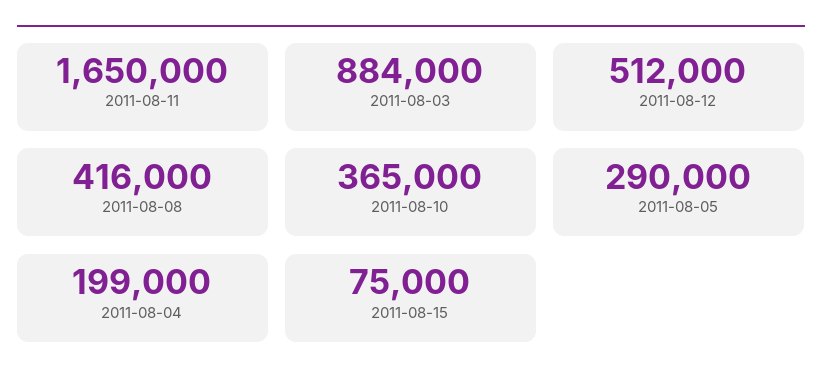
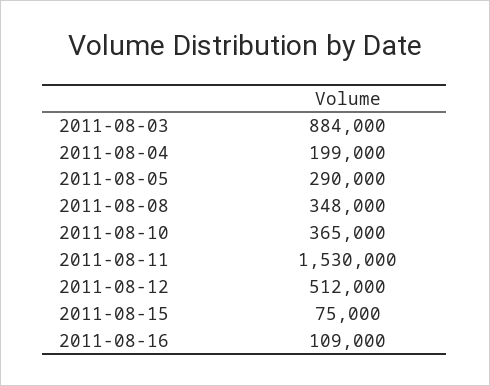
  {
-   "2011-08-11": 1650000,
+   "2011-08-11": 1530000,
    "2011-08-03": 884000,
    "2011-08-12": 512000,
-   "2011-08-08": 416000,
+   "2011-08-08": 348000,
    "2011-08-10": 365000,
    "2011-08-05": 290000,
    "2011-08-04": 199000,
-   "2011-08-15": 75000
+   "2011-08-15": 75000,
+   "2011-08-16": 109000
  }

